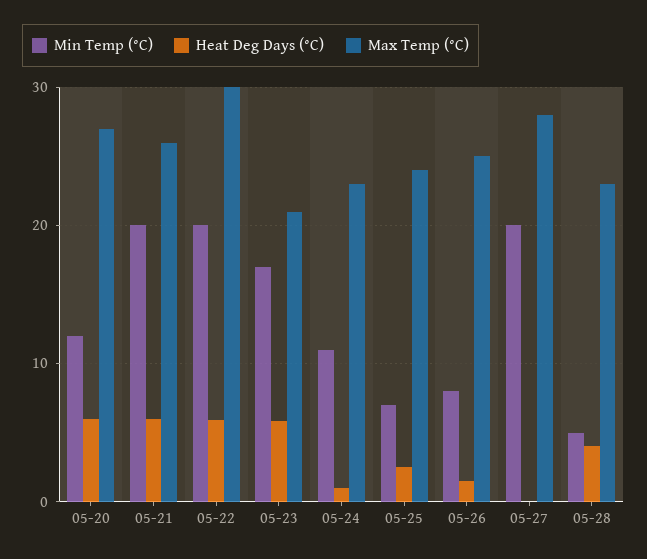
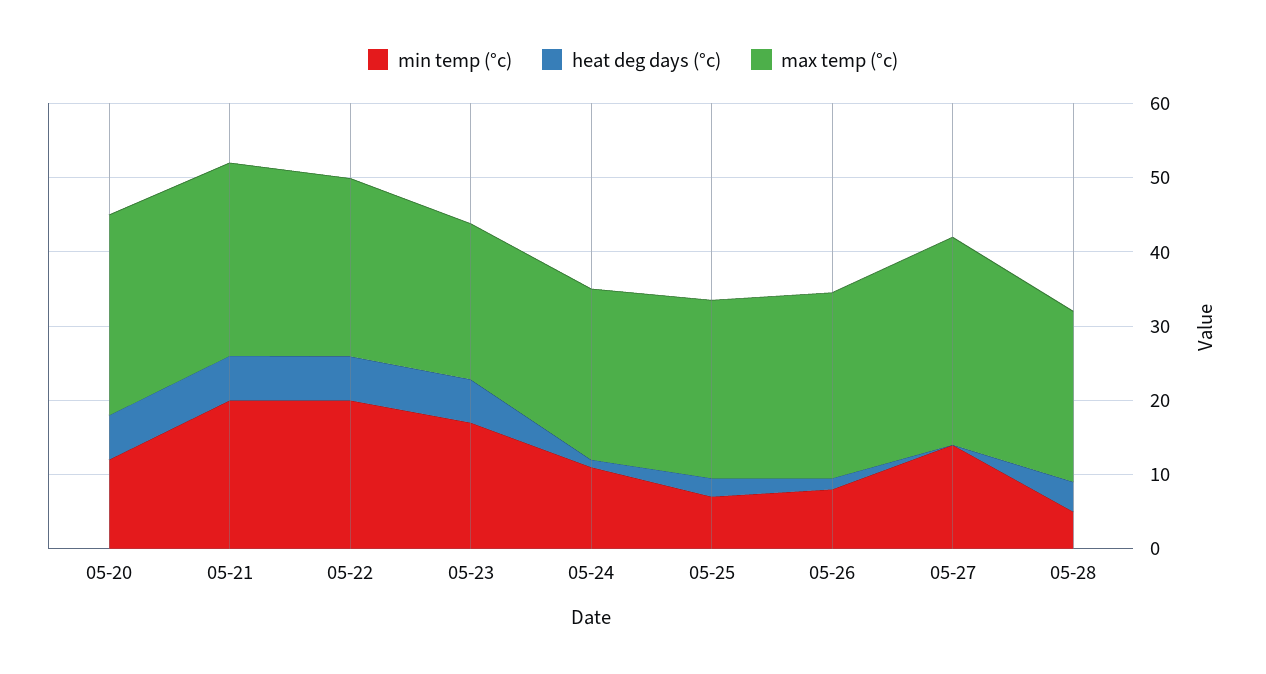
  {
    "Min Temp (°C)": {
      "05-20": 12,
      "05-21": 20,
      "05-22": 20,
      "05-23": 17,
      "05-24": 11,
      "05-25": 7,
      "05-26": 8,
-     "05-27": 20,
+     "05-27": 14,
      "05-28": 5
    },
    "Heat Deg Days (°C)": {
      "05-20": 6,
      "05-21": 6,
      "05-22": 6,
      "05-23": 6,
      "05-24": 1,
      "05-25": 3,
      "05-26": 2,
      "05-27": 0,
      "05-28": 4
    },
    "Max Temp (°C)": {
      "05-20": 27,
      "05-21": 26,
-     "05-22": 30,
+     "05-22": 24,
      "05-23": 21,
      "05-24": 23,
      "05-25": 24,
      "05-26": 25,
      "05-27": 28,
      "05-28": 23
    }
  }

